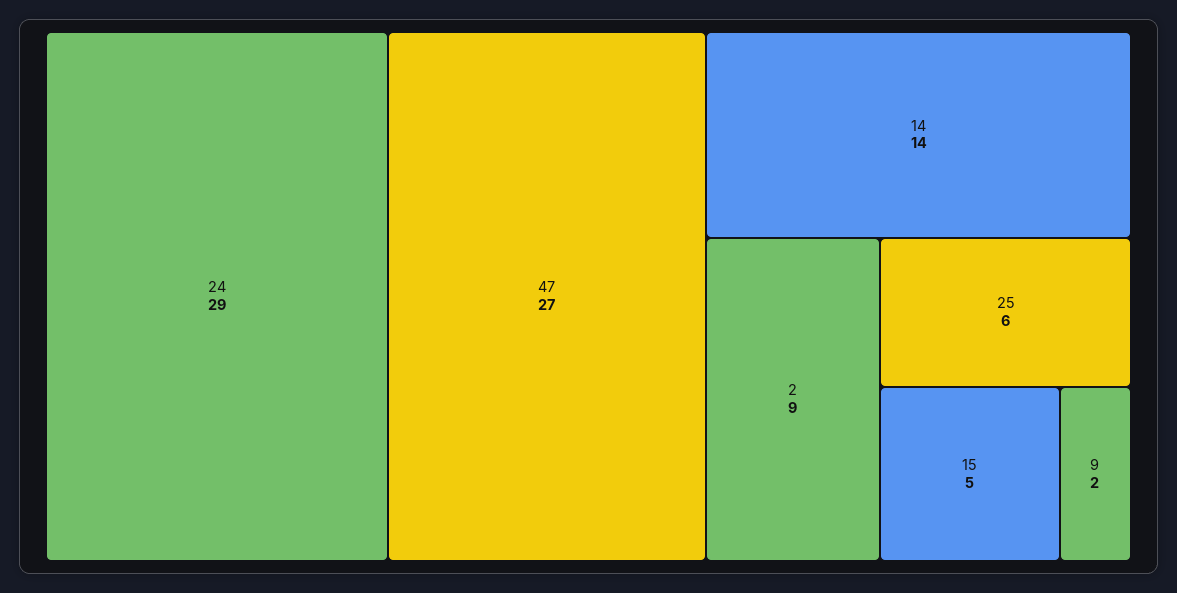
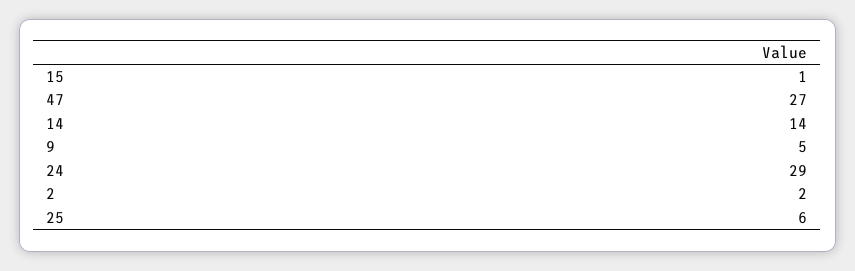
  {
    "24": 29,
    "47": 27,
    "14": 14,
-   "2": 9,
+   "2": 2,
    "25": 6,
-   "15": 5,
+   "15": 1,
-   "9": 2
+   "9": 5
  }

